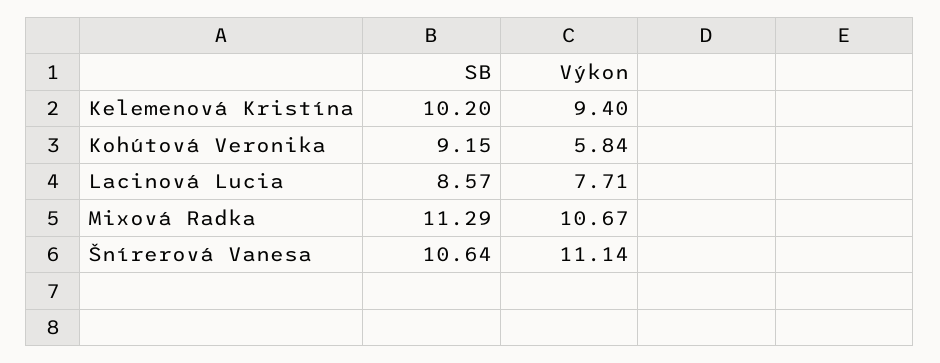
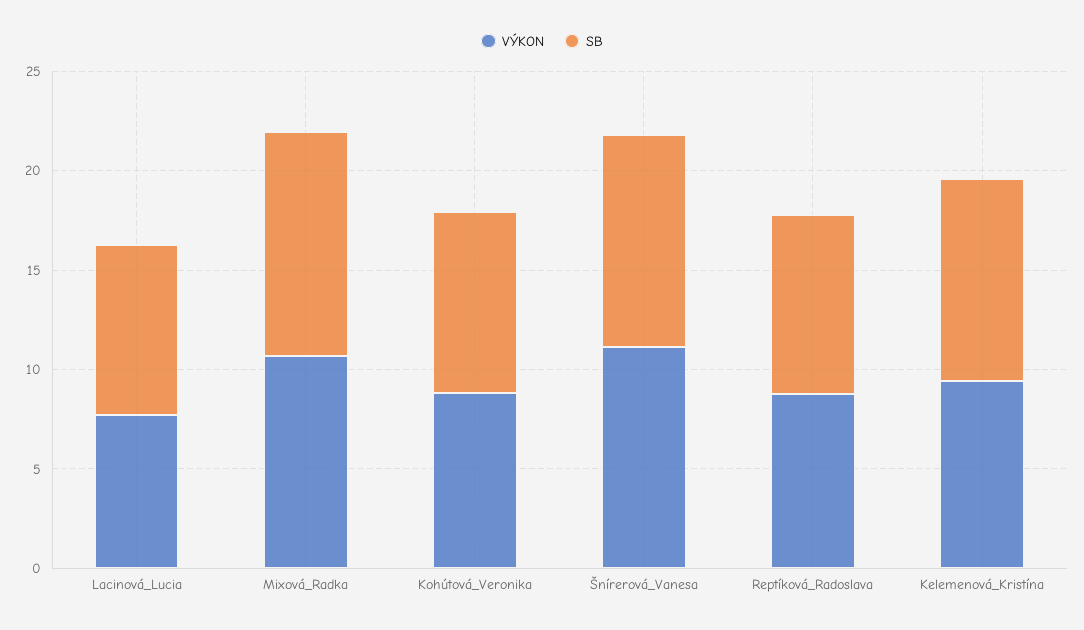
  {
    "SB": {
      "Kelemenová Kristína": 10.2,
      "Kohútová Veronika": 9.15,
      "Lacinová Lucia": 8.57,
      "Mixová Radka": 11.29,
-     "Šnírerová Vanesa": 10.64
+     "Šnírerová Vanesa": 10.64,
+     "Reptíková_Radoslava": 9
    },
    "Výkon": {
      "Kelemenová Kristína": 9.4,
-     "Kohútová Veronika": 5.84,
+     "Kohútová Veronika": 9,
      "Lacinová Lucia": 7.71,
      "Mixová Radka": 10.67,
-     "Šnírerová Vanesa": 11.14
+     "Šnírerová Vanesa": 11.14,
+     "Reptíková_Radoslava": 9
    }
  }

